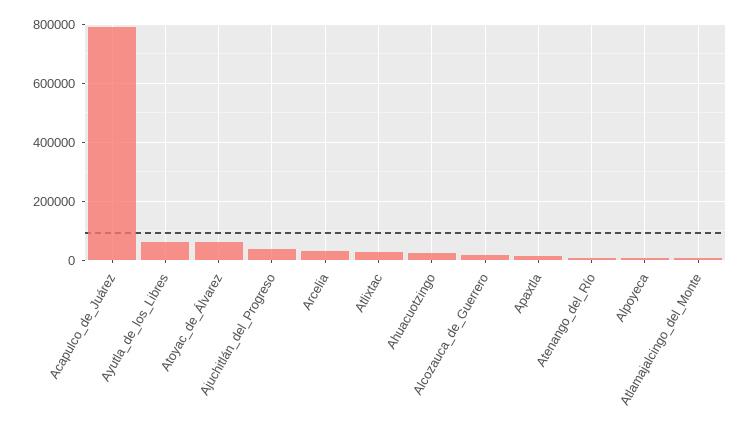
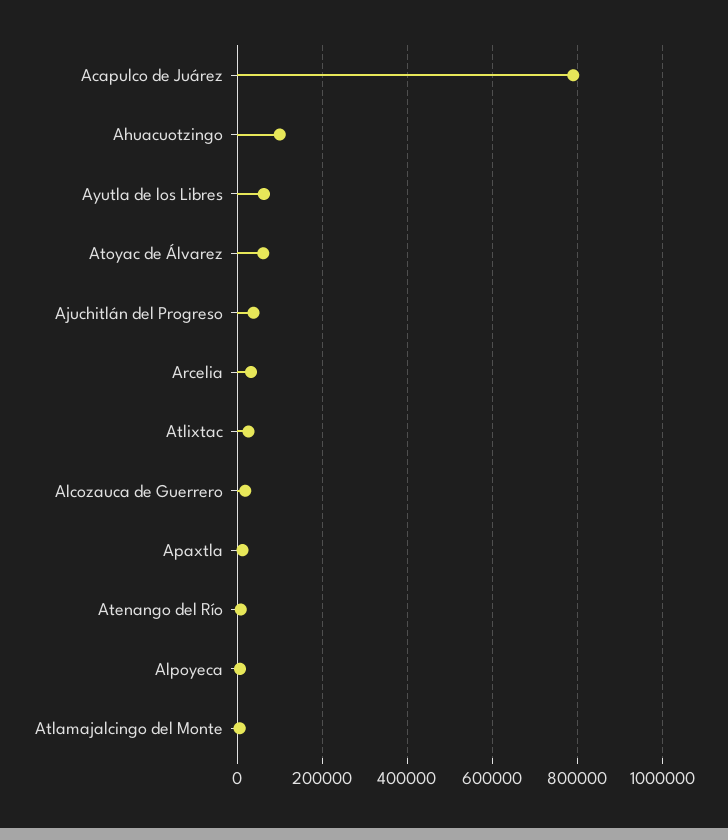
  {
    "Acapulco_de_Juárez": 780000,
    "Ayutla_de_los_Libres": 60000,
    "Atoyac_de_Álvarez": 60000,
    "Ajuchitlán_del_Progreso": 40000,
    "Arcelia": 40000,
    "Atlixtac": 20000,
-   "Ahuacuotzingo": 25000,
+   "Ahuacuotzingo": 100000,
    "Alcozauca_de_Guerrero": 20000,
    "Apaxtla": 20000,
    "Atenango_del_Río": 0,
    "Alpoyeca": 0,
    "Atlamajalcingo_del_Monte": 0
  }

